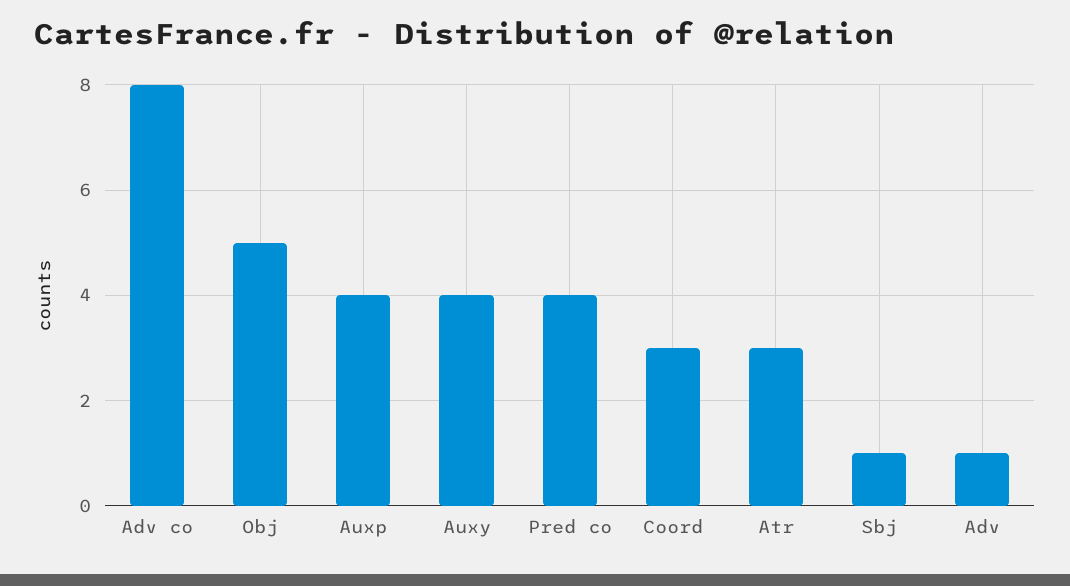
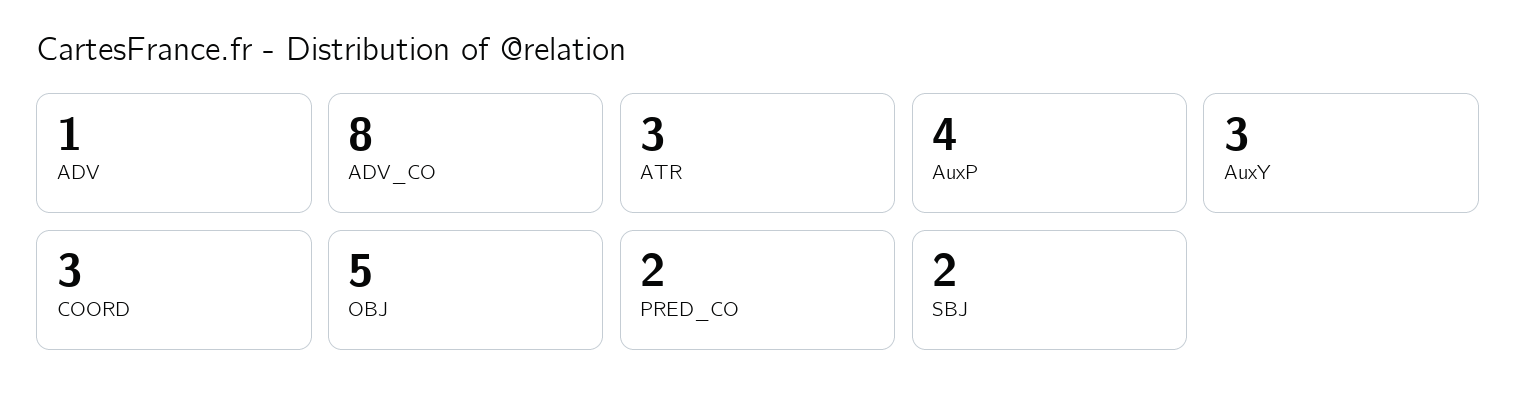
  {
    "Adv co": 8,
    "Obj": 5,
    "Auxp": 4,
-   "Auxy": 4,
+   "Auxy": 3,
-   "Pred co": 4,
+   "Pred co": 2,
    "Coord": 3,
    "Atr": 3,
-   "Sbj": 1,
+   "Sbj": 2,
    "Adv": 1
  }

